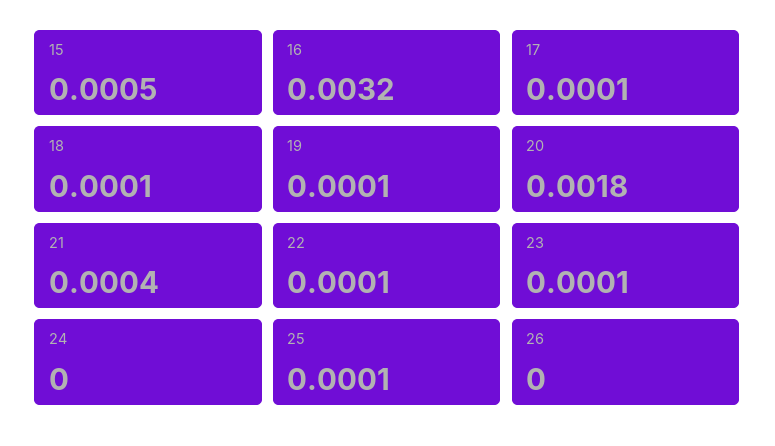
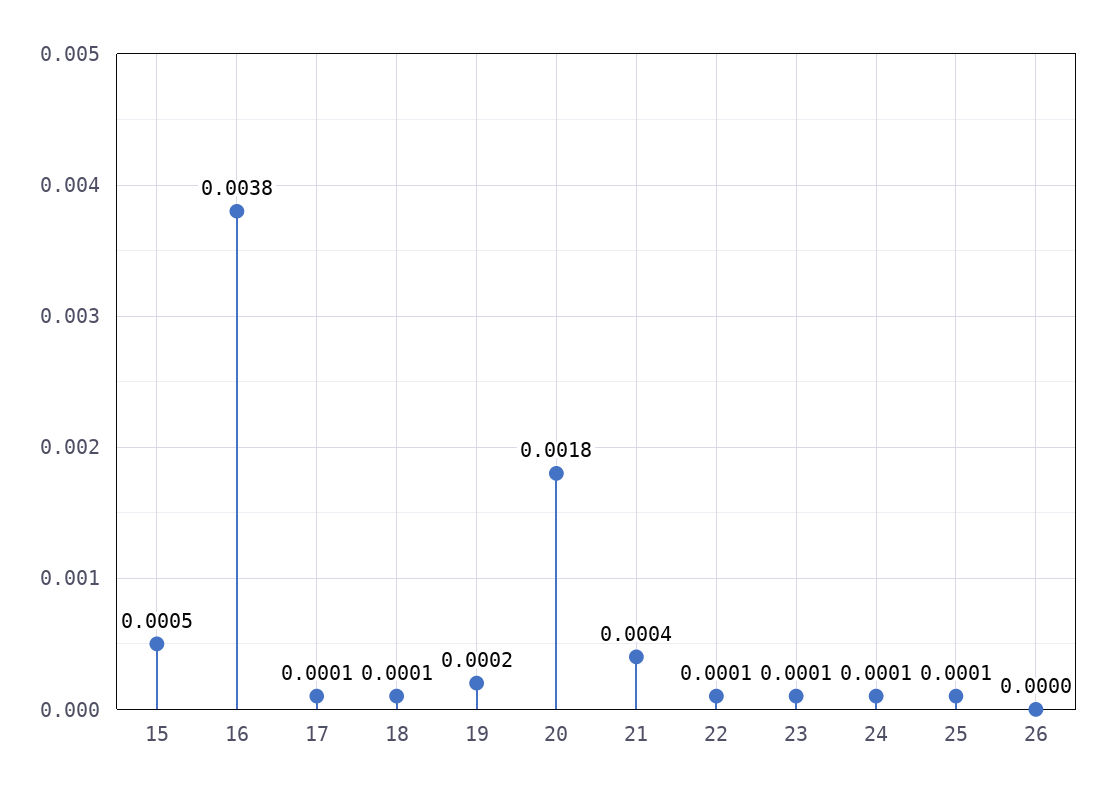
  {
    "15": 0.0005,
-   "16": 0.0032,
+   "16": 0.0038,
    "17": 0.0001,
    "18": 0.0001,
-   "19": 0.0001,
+   "19": 0.0002,
    "20": 0.0018,
    "21": 0.0004,
    "22": 0.0001,
    "23": 0.0001,
-   "24": 0,
+   "24": 0.0001,
    "25": 0.0001,
    "26": 0
  }

